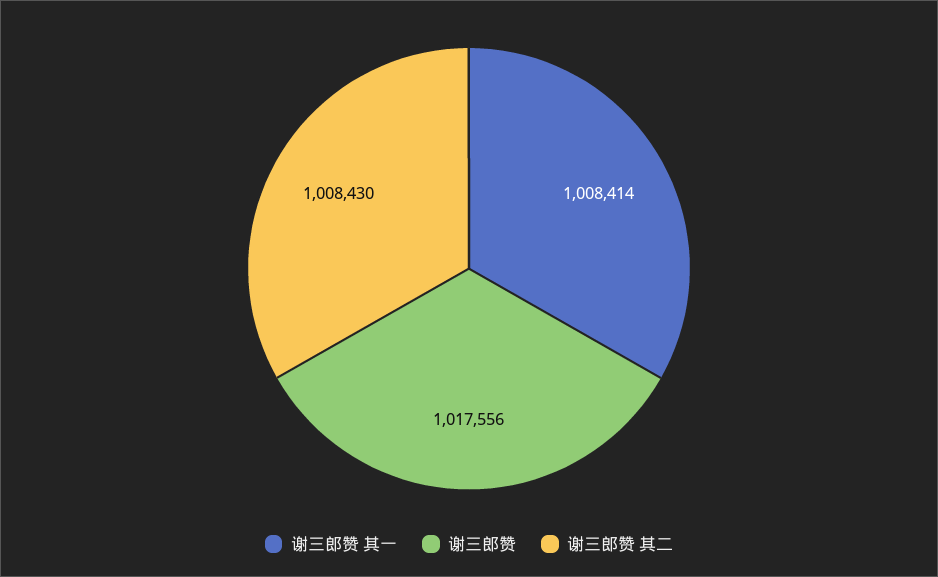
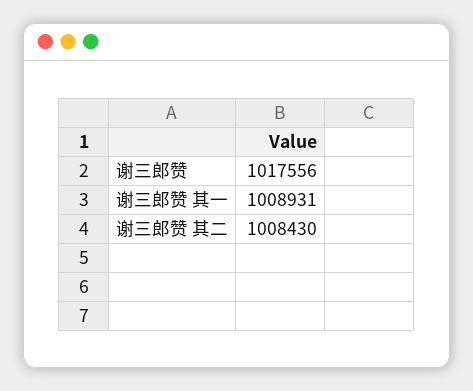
  {
-   "谢三郎赞 其一": 1008414,
+   "谢三郎赞 其一": 1008931,
    "谢三郎赞": 1017556,
    "谢三郎赞 其二": 1008430
  }

